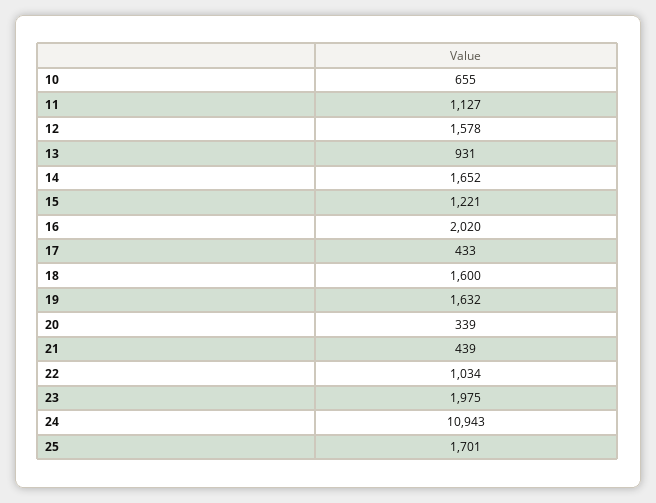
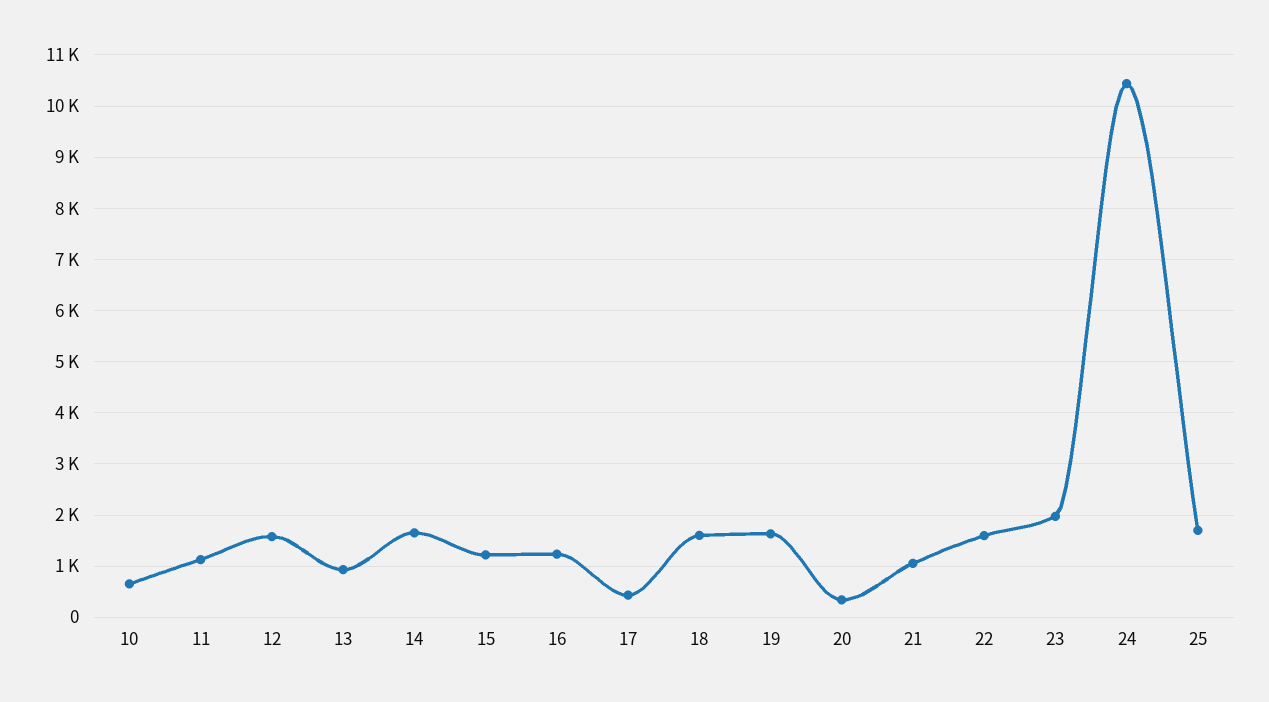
  {
    "10": 655,
    "11": 1127,
    "12": 1578,
    "13": 931,
    "14": 1652,
    "15": 1221,
-   "16": 2020,
+   "16": 1200,
    "17": 433,
    "18": 1600,
    "19": 1632,
    "20": 339,
-   "21": 439,
+   "21": 1000,
-   "22": 1034,
+   "22": 1600,
    "23": 1975,
-   "24": 10943,
+   "24": 10400,
    "25": 1701
  }

